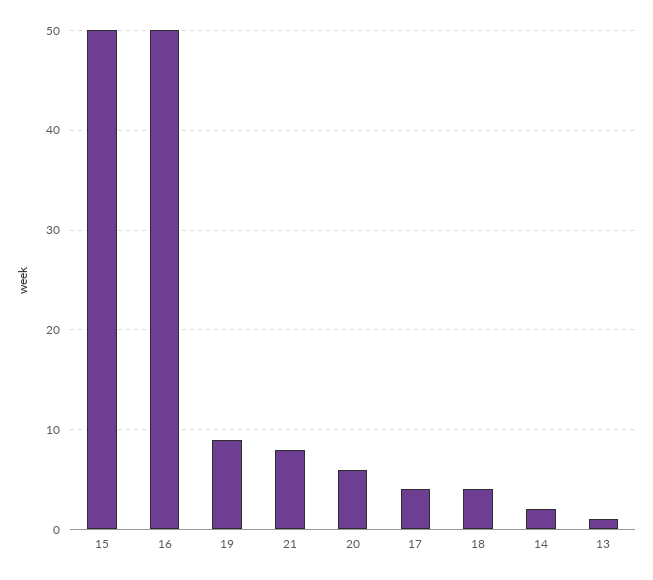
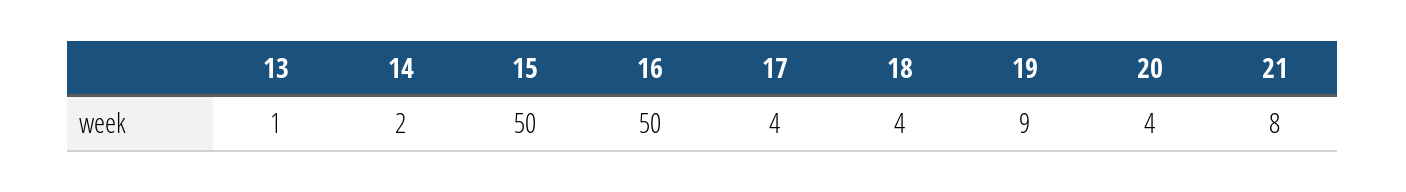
  {
    "15": 50,
    "16": 50,
    "19": 9,
    "21": 8,
-   "20": 6,
+   "20": 4,
    "17": 4,
    "18": 4,
    "14": 2,
    "13": 1
  }

